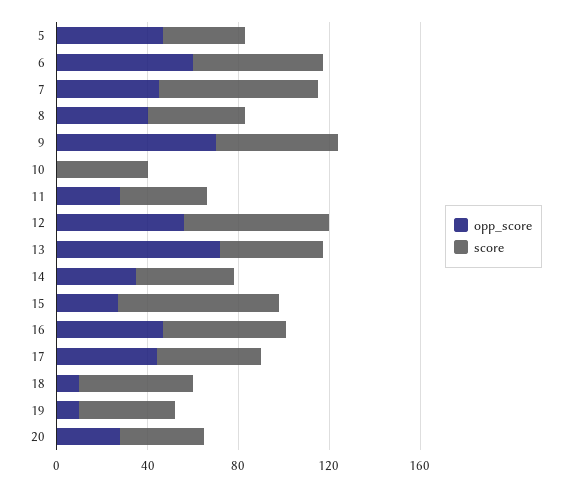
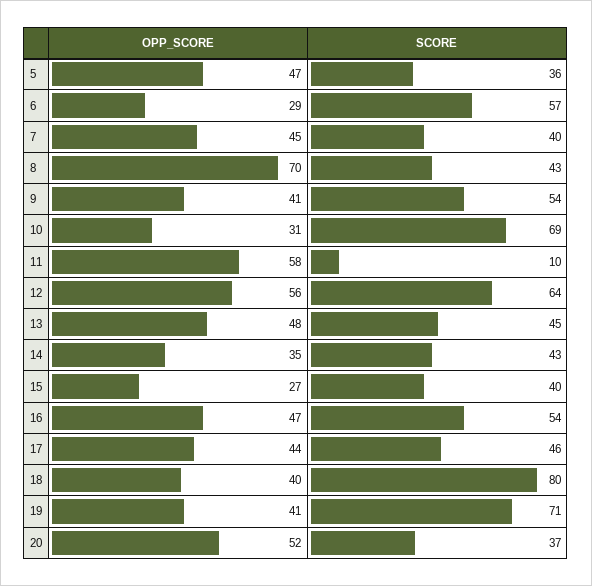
  {
    "opp_score": {
      "5": 47,
-     "6": 60,
+     "6": 29,
      "7": 45,
-     "8": 40,
+     "8": 70,
-     "9": 70,
+     "9": 41,
-     "10": 0,
+     "10": 31,
-     "11": 30,
+     "11": 58,
      "12": 56,
-     "13": 70,
+     "13": 48,
      "14": 35,
      "15": 27,
      "16": 47,
      "17": 44,
-     "18": 10,
+     "18": 40,
-     "19": 10,
+     "19": 41,
-     "20": 30
+     "20": 52
    },
    "score": {
      "5": 36,
      "6": 57,
-     "7": 70,
+     "7": 40,
      "8": 43,
      "9": 54,
-     "10": 40,
+     "10": 69,
-     "11": 40,
+     "11": 10,
      "12": 64,
      "13": 45,
      "14": 43,
-     "15": 70,
+     "15": 40,
      "16": 54,
      "17": 46,
-     "18": 50,
+     "18": 80,
-     "19": 40,
+     "19": 71,
      "20": 37
    }
  }

